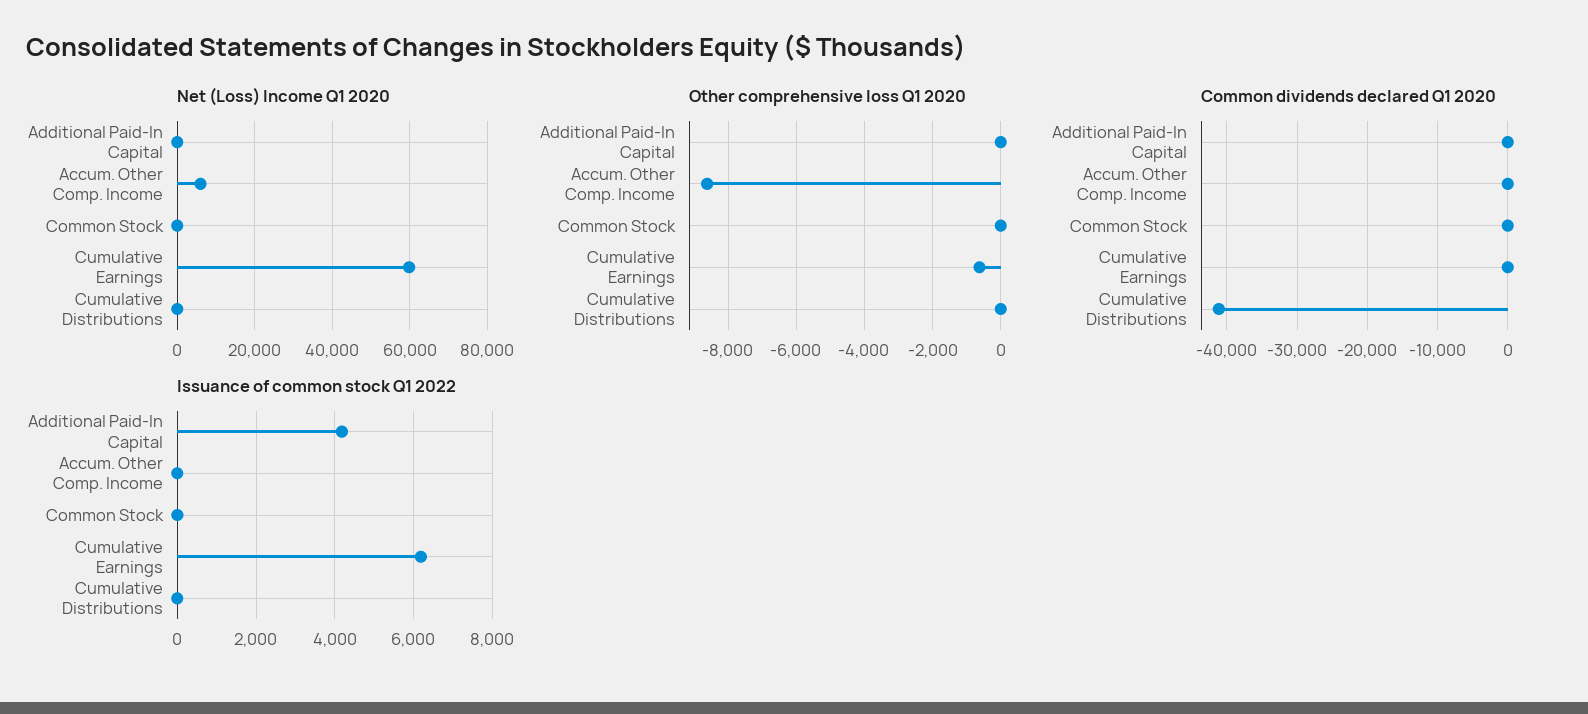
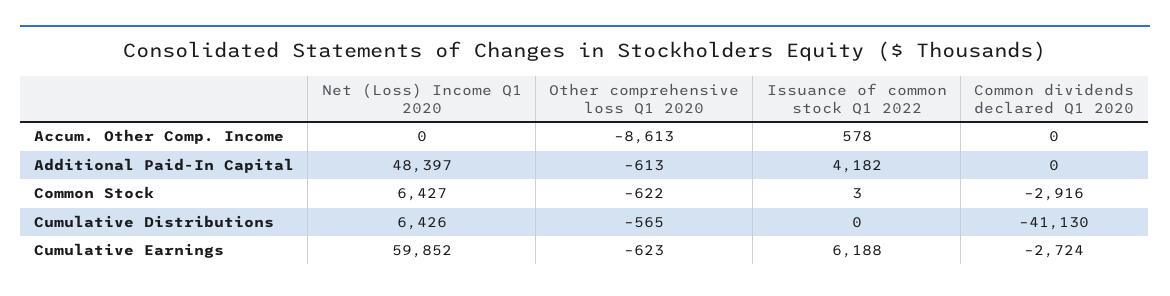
  {
    "Net (Loss) Income Q1 2020": {
-     "Additional Paid-In Capital": 0,
+     "Additional Paid-In Capital": 48397,
-     "Accum. Other Comp. Income": 6000,
+     "Accum. Other Comp. Income": 0,
-     "Common Stock": 0,
+     "Common Stock": 6427,
      "Cumulative Earnings": 59852,
-     "Cumulative Distributions": 0
+     "Cumulative Distributions": 6426
    },
    "Other comprehensive loss Q1 2020": {
-     "Additional Paid-In Capital": 0,
+     "Additional Paid-In Capital": -613,
      "Accum. Other Comp. Income": -8613,
-     "Common Stock": 0,
+     "Common Stock": -622,
      "Cumulative Earnings": -623,
-     "Cumulative Distributions": 0
+     "Cumulative Distributions": -565
    },
    "Common dividends declared Q1 2020": {
      "Additional Paid-In Capital": 0,
      "Accum. Other Comp. Income": 0,
-     "Common Stock": 0,
+     "Common Stock": -2916,
-     "Cumulative Earnings": 0,
+     "Cumulative Earnings": -2724,
      "Cumulative Distributions": -41130
    },
    "Issuance of common stock Q1 2022": {
      "Additional Paid-In Capital": 4182,
-     "Accum. Other Comp. Income": 0,
+     "Accum. Other Comp. Income": 578,
      "Common Stock": 3,
      "Cumulative Earnings": 6188,
      "Cumulative Distributions": 0
    }
  }

